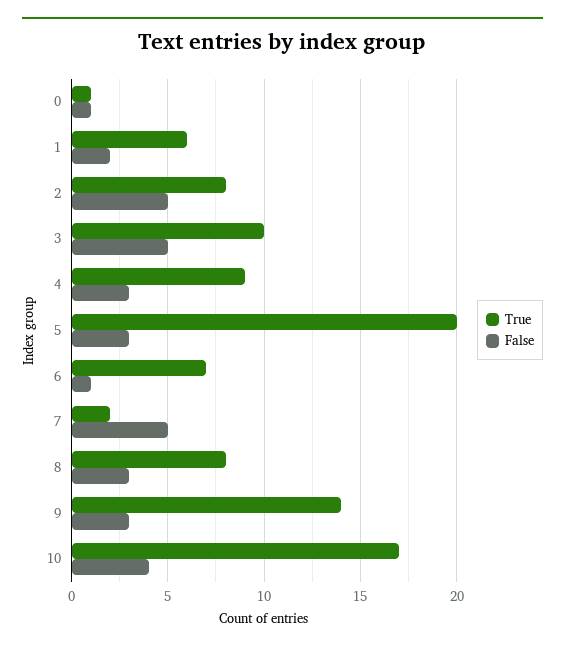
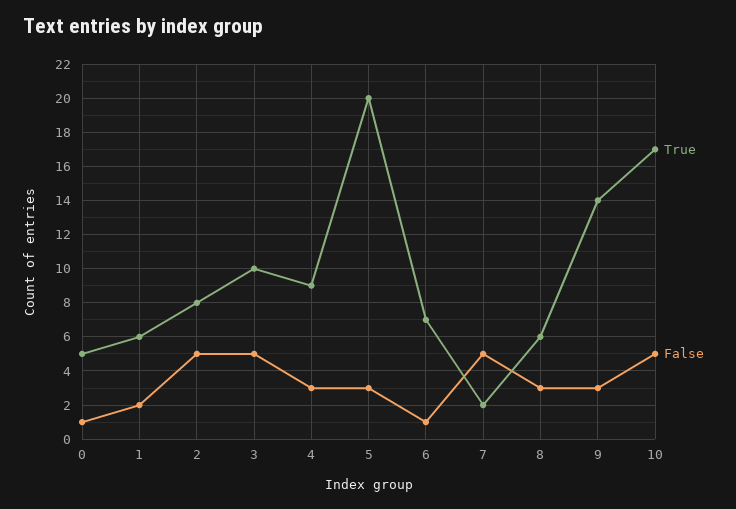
  {
    "True": {
-     "0": 1,
+     "0": 5,
      "1": 6,
      "2": 8,
      "3": 10,
      "4": 9,
      "5": 20,
      "6": 7,
      "7": 2,
-     "8": 8,
+     "8": 6,
      "9": 14,
      "10": 17
    },
    "False": {
      "0": 1,
      "1": 2,
      "2": 5,
      "3": 5,
      "4": 3,
      "5": 3,
      "6": 1,
      "7": 5,
      "8": 3,
      "9": 3,
-     "10": 4
+     "10": 5
    }
  }

